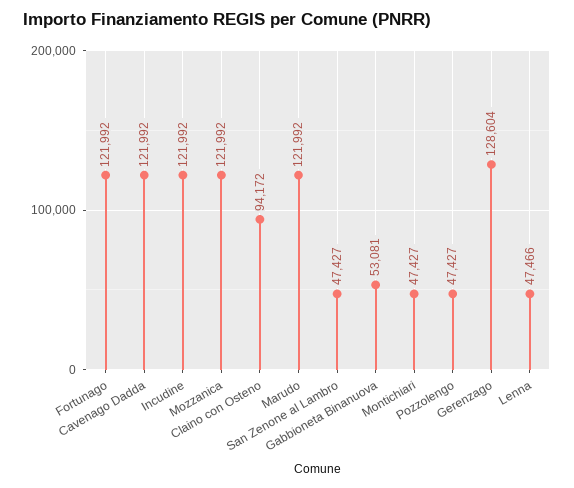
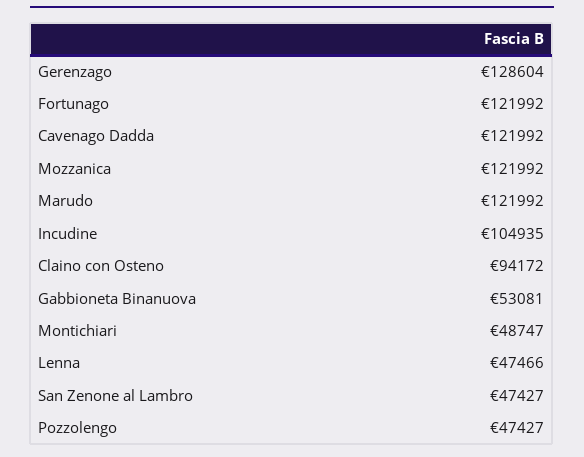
  {
    "Fortunago": 121992,
    "Cavenago Dadda": 121992,
-   "Incudine": 121992,
+   "Incudine": 104935,
    "Mozzanica": 121992,
    "Claino con Osteno": 94172,
    "Marudo": 121992,
    "San Zenone al Lambro": 47427,
    "Gabbioneta Binanuova": 53081,
-   "Montichiari": 47427,
+   "Montichiari": 48747,
    "Pozzolengo": 47427,
    "Gerenzago": 128604,
    "Lenna": 47466
  }

